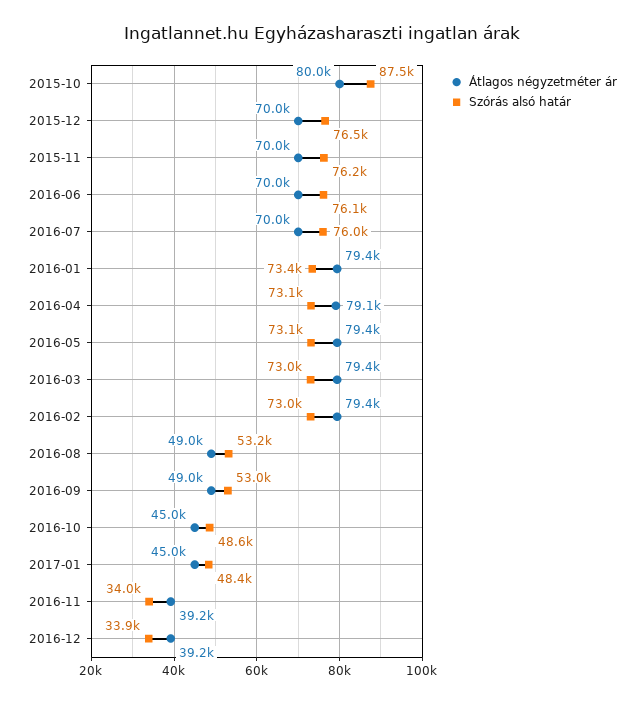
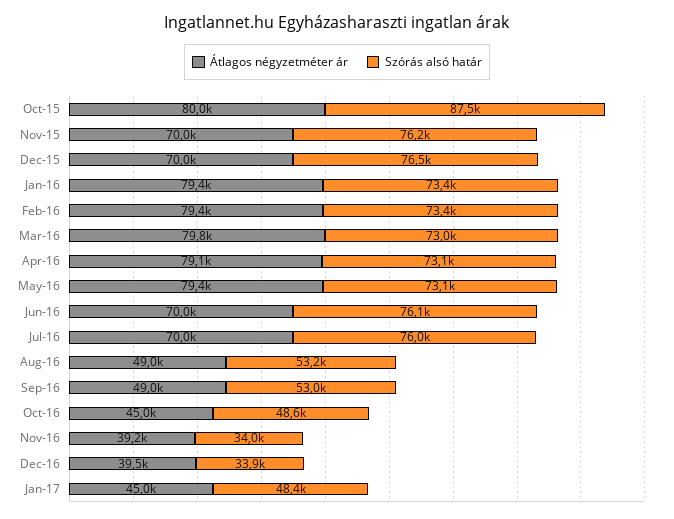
  {
    "Átlagos négyzetméter ár": {
      "2015-10": 80000,
      "2015-12": 70000,
      "2015-11": 70000,
      "2016-06": 70000,
      "2016-07": 70000,
      "2016-01": 79400,
      "2016-04": 79100,
      "2016-05": 79400,
-     "2016-03": 79400,
+     "2016-03": 79800,
      "2016-02": 79400,
      "2016-08": 49000,
      "2016-09": 49000,
      "2016-10": 45000,
      "2017-01": 45000,
      "2016-11": 39200,
-     "2016-12": 39200
+     "2016-12": 39500
    },
    "Szórás alsó határ": {
      "2015-10": 87500,
      "2015-12": 76500,
      "2015-11": 76200,
      "2016-06": 76100,
      "2016-07": 76000,
      "2016-01": 73400,
      "2016-04": 73100,
      "2016-05": 73100,
      "2016-03": 73000,
-     "2016-02": 73000,
+     "2016-02": 73400,
      "2016-08": 53200,
      "2016-09": 53000,
      "2016-10": 48600,
      "2017-01": 48400,
      "2016-11": 34000,
      "2016-12": 33900
    }
  }

